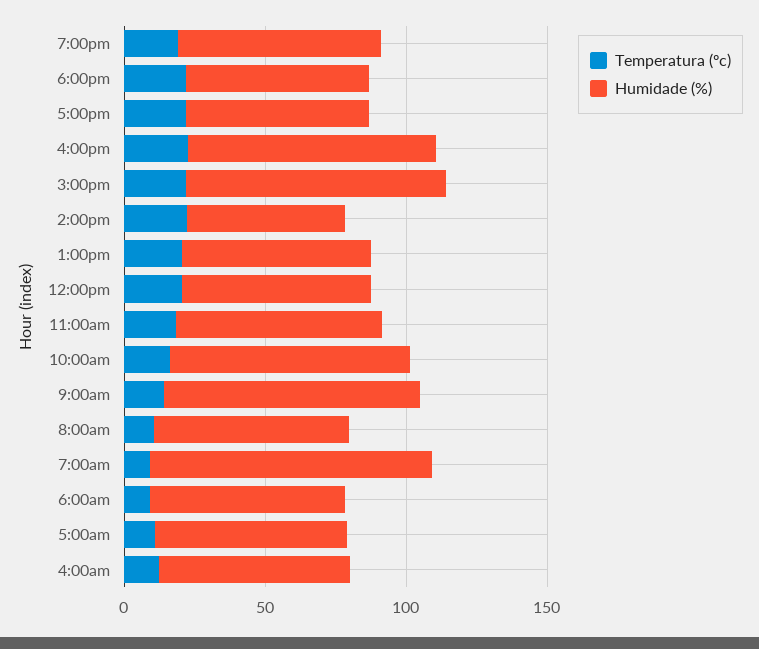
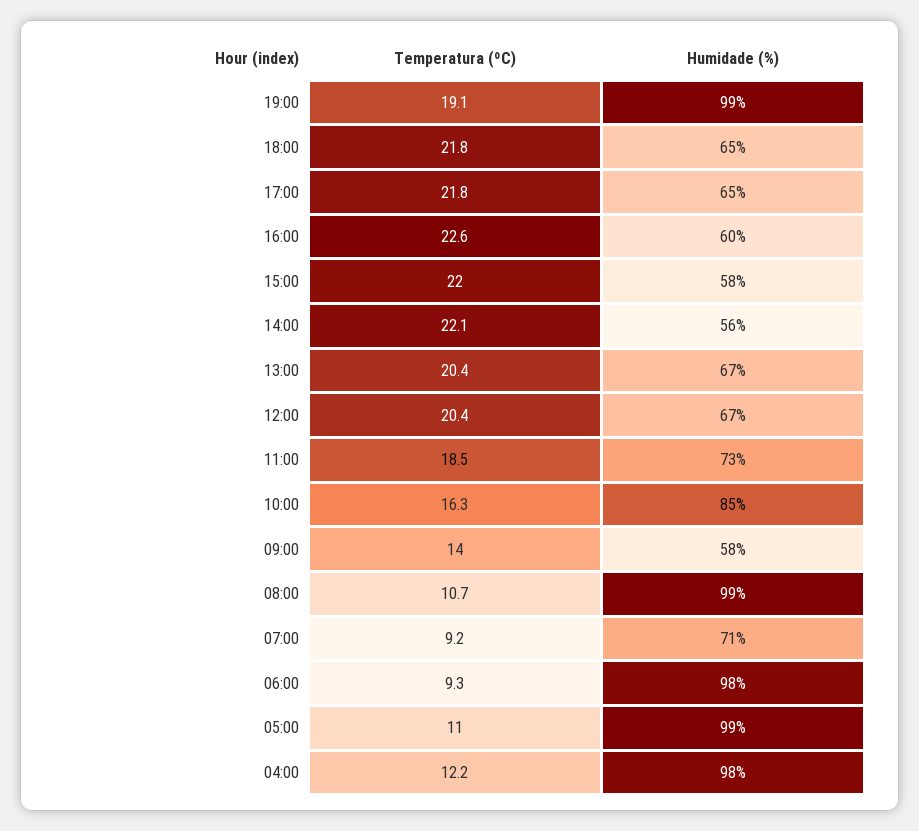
  {
    "Temperatura (ºc)": {
      "7:00pm": 19.1,
      "6:00pm": 21.8,
      "5:00pm": 21.8,
      "4:00pm": 22.6,
      "3:00pm": 22,
      "2:00pm": 22.1,
      "1:00pm": 20.4,
      "12:00pm": 20.4,
      "11:00am": 18.5,
      "10:00am": 16.3,
      "9:00am": 14,
      "8:00am": 10.7,
      "7:00am": 9.2,
      "6:00am": 9.3,
      "5:00am": 11,
      "4:00am": 12.2
    },
    "Humidade (%)": {
-     "7:00pm": 70,
+     "7:00pm": 99,
      "6:00pm": 65,
      "5:00pm": 65,
-     "4:00pm": 90,
+     "4:00pm": 60,
-     "3:00pm": 90,
+     "3:00pm": 58,
      "2:00pm": 56,
      "1:00pm": 67,
      "12:00pm": 67,
      "11:00am": 73,
      "10:00am": 85,
-     "9:00am": 90,
+     "9:00am": 58,
-     "8:00am": 70,
+     "8:00am": 99,
-     "7:00am": 100,
+     "7:00am": 71,
-     "6:00am": 70,
+     "6:00am": 98,
-     "5:00am": 70,
+     "5:00am": 99,
-     "4:00am": 70
+     "4:00am": 98
    }
  }

